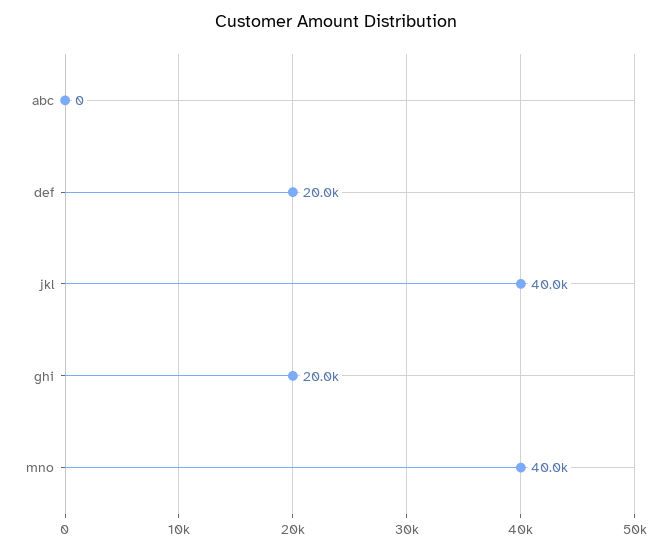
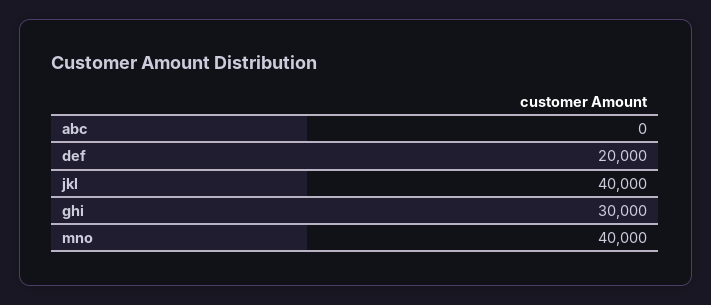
  {
    "abc": 0,
    "def": 20000,
    "jkl": 40000,
-   "ghi": 20000,
+   "ghi": 30000,
    "mno": 40000
  }

